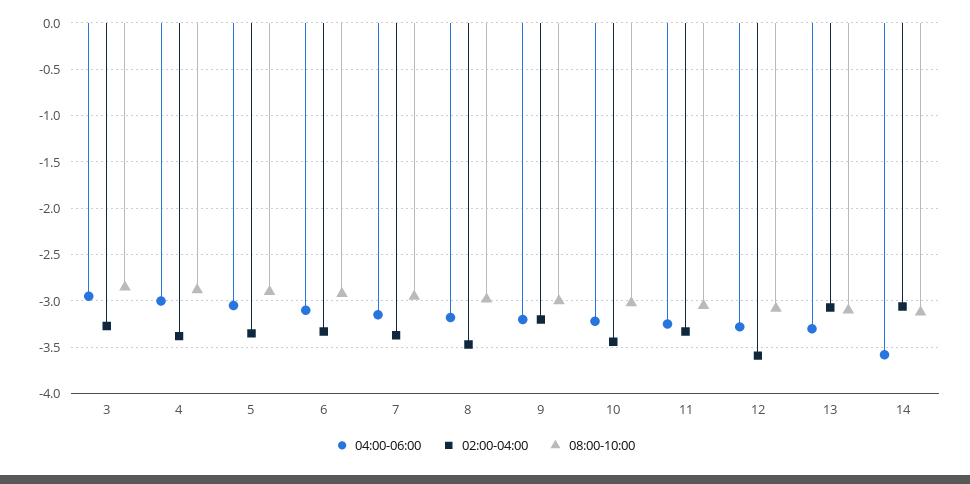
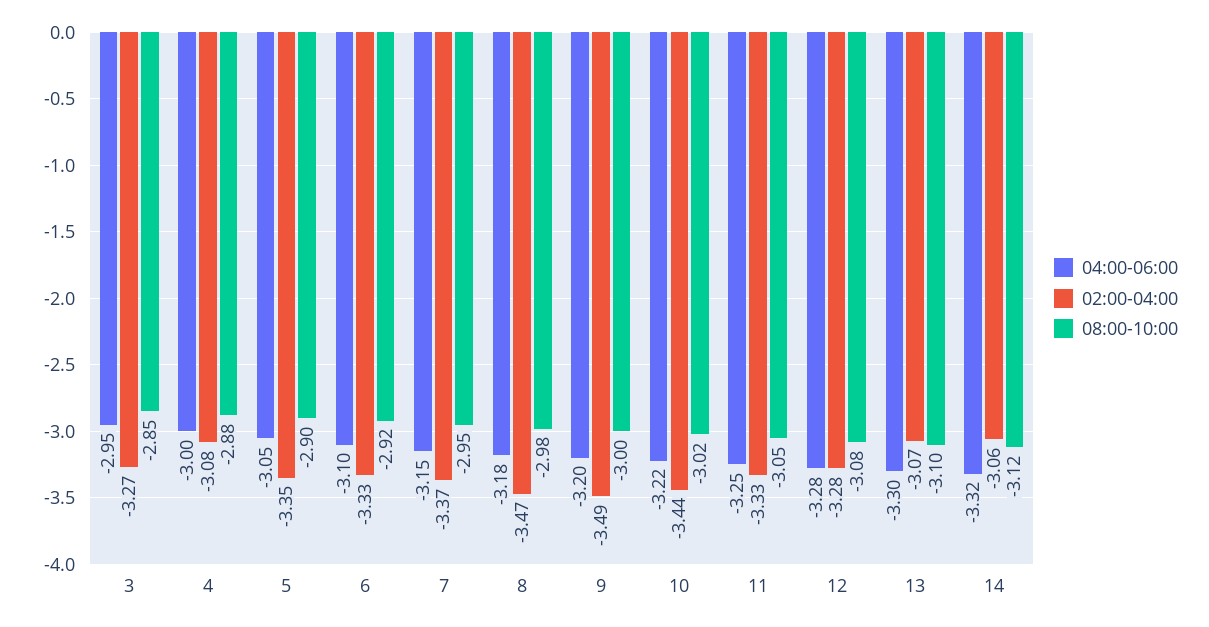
  {
    "04:00-06:00": {
      "3": -2.95,
      "4": -3,
      "5": -3.05,
      "6": -3.1,
      "7": -3.15,
      "8": -3.18,
      "9": -3.2,
      "10": -3.22,
      "11": -3.25,
      "12": -3.28,
      "13": -3.3,
-     "14": -3.6
+     "14": -3.32
    },
    "02:00-04:00": {
      "3": -3.27,
-     "4": -3.4,
+     "4": -3.08,
      "5": -3.35,
      "6": -3.33,
      "7": -3.37,
      "8": -3.47,
-     "9": -3.2,
+     "9": -3.49,
      "10": -3.44,
      "11": -3.33,
-     "12": -3.6,
+     "12": -3.28,
      "13": -3.07,
      "14": -3.06
    },
    "08:00-10:00": {
      "3": -2.85,
      "4": -2.88,
      "5": -2.9,
      "6": -2.92,
      "7": -2.95,
      "8": -2.98,
      "9": -3,
      "10": -3.02,
      "11": -3.05,
      "12": -3.08,
      "13": -3.1,
      "14": -3.12
    }
  }

